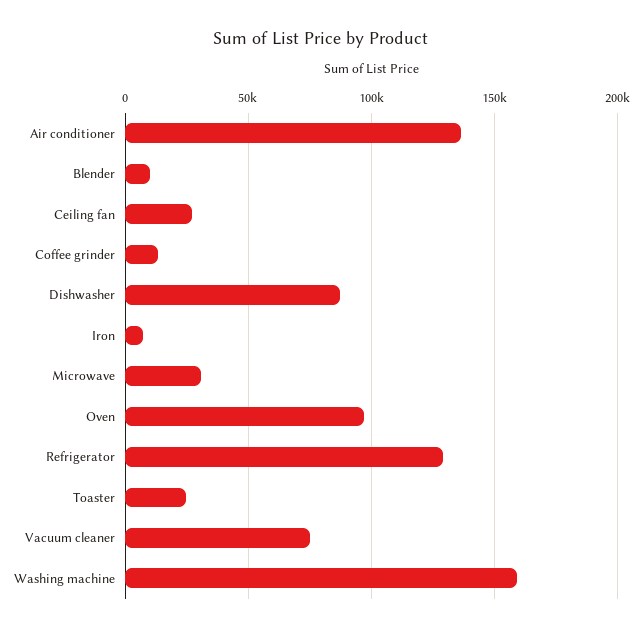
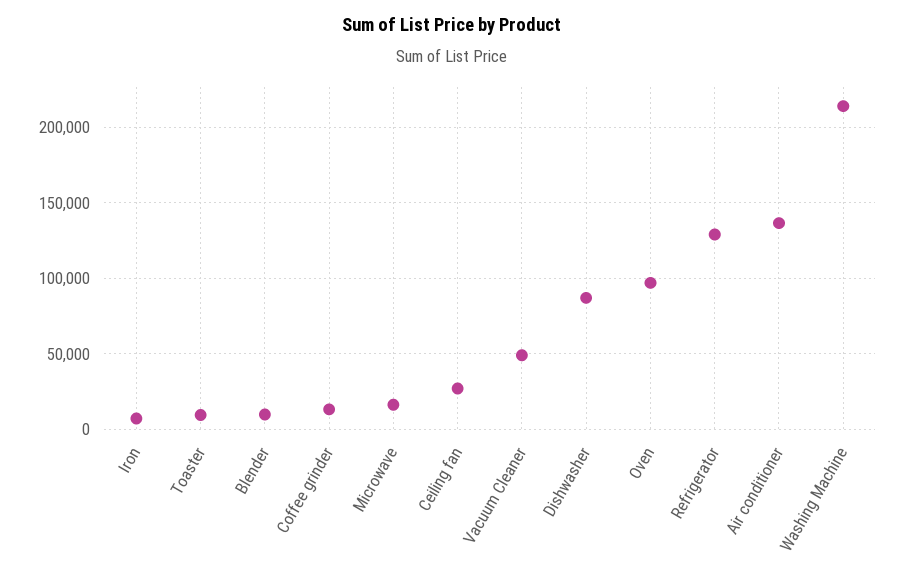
  {
    "Air conditioner": 135000,
    "Blender": 10000,
    "Ceiling fan": 25000,
    "Coffee grinder": 15000,
    "Dishwasher": 85000,
    "Iron": 5000,
-   "Microwave": 30000,
+   "Microwave": 15000,
    "Oven": 95000,
    "Refrigerator": 130000,
-   "Toaster": 25000,
+   "Toaster": 10000,
-   "Vacuum cleaner": 75000,
+   "Vacuum cleaner": 50000,
-   "Washing machine": 160000
+   "Washing machine": 215000
  }

